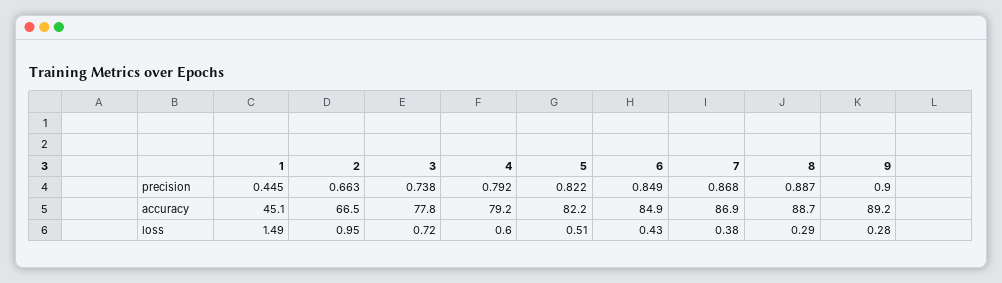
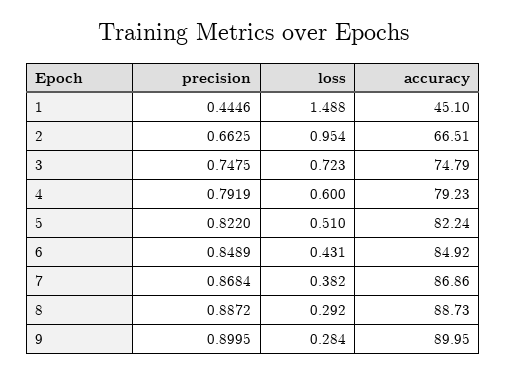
  {
    "1": {
      "precision": 0.4446,
      "accuracy": 45.1,
      "loss": 1.488
    },
    "2": {
      "precision": 0.6625,
      "accuracy": 66.51,
      "loss": 0.954
    },
    "3": {
-     "precision": 0.738,
+     "precision": 0.7475,
-     "accuracy": 77.8,
+     "accuracy": 74.79,
      "loss": 0.723
    },
    "4": {
      "precision": 0.7919,
      "accuracy": 79.23,
      "loss": 0.6
    },
    "5": {
      "precision": 0.822,
      "accuracy": 82.24,
      "loss": 0.51
    },
    "6": {
      "precision": 0.8489,
      "accuracy": 84.92,
      "loss": 0.431
    },
    "7": {
      "precision": 0.8684,
      "accuracy": 86.86,
      "loss": 0.382
    },
    "8": {
      "precision": 0.8872,
      "accuracy": 88.73,
      "loss": 0.292
    },
    "9": {
      "precision": 0.8995,
-     "accuracy": 89.2,
+     "accuracy": 89.95,
      "loss": 0.284
    }
  }

